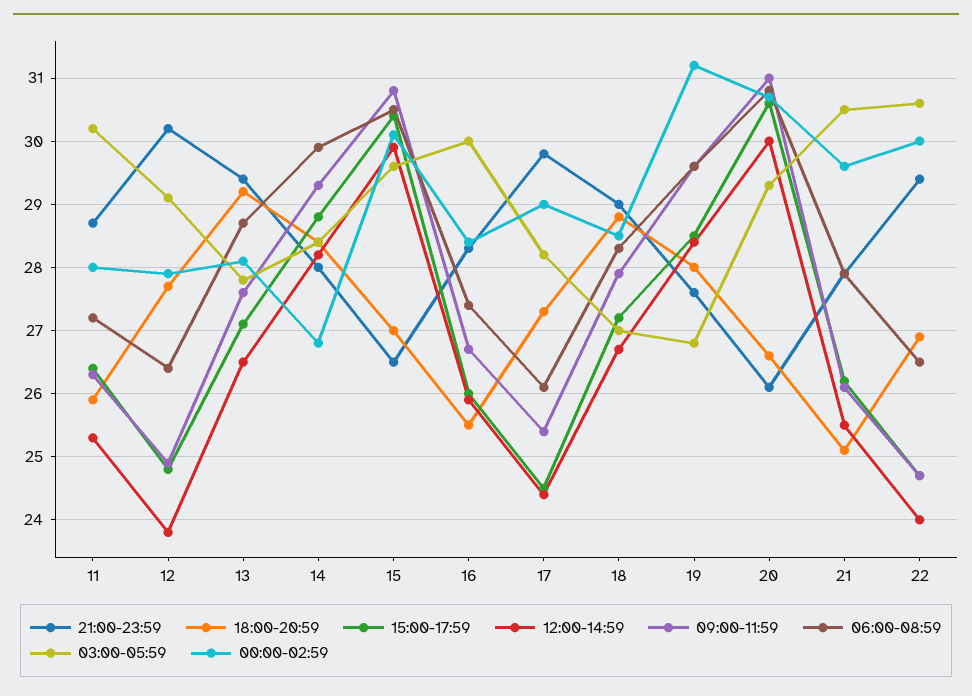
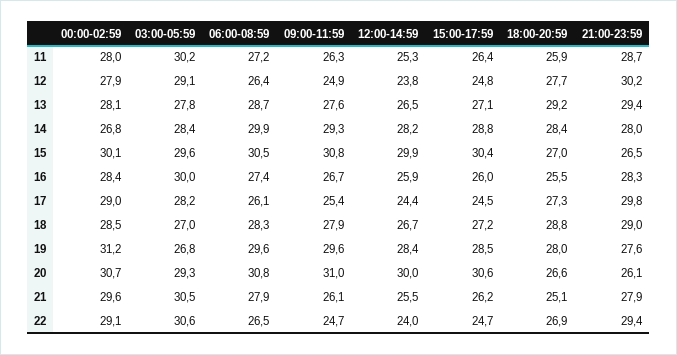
  {
    "21:00-23:59": {
      "11": 28.7,
      "12": 30.2,
      "13": 29.4,
      "14": 28,
      "15": 26.5,
      "16": 28.3,
      "17": 29.8,
      "18": 29,
      "19": 27.6,
      "20": 26.1,
      "21": 27.9,
      "22": 29.4
    },
    "18:00-20:59": {
      "11": 25.9,
      "12": 27.7,
      "13": 29.2,
      "14": 28.4,
      "15": 27,
      "16": 25.5,
      "17": 27.3,
      "18": 28.8,
      "19": 28,
      "20": 26.6,
      "21": 25.1,
      "22": 26.9
    },
    "15:00-17:59": {
      "11": 26.4,
      "12": 24.8,
      "13": 27.1,
      "14": 28.8,
      "15": 30.4,
      "16": 26,
      "17": 24.5,
      "18": 27.2,
      "19": 28.5,
      "20": 30.6,
      "21": 26.2,
      "22": 24.7
    },
    "12:00-14:59": {
      "11": 25.3,
      "12": 23.8,
      "13": 26.5,
      "14": 28.2,
      "15": 29.9,
      "16": 25.9,
      "17": 24.4,
      "18": 26.7,
      "19": 28.4,
      "20": 30,
      "21": 25.5,
      "22": 24
    },
    "09:00-11:59": {
      "11": 26.3,
      "12": 24.9,
      "13": 27.6,
      "14": 29.3,
      "15": 30.8,
      "16": 26.7,
      "17": 25.4,
      "18": 27.9,
      "19": 29.6,
      "20": 31,
      "21": 26.1,
      "22": 24.7
    },
    "06:00-08:59": {
      "11": 27.2,
      "12": 26.4,
      "13": 28.7,
      "14": 29.9,
      "15": 30.5,
      "16": 27.4,
      "17": 26.1,
      "18": 28.3,
      "19": 29.6,
      "20": 30.8,
      "21": 27.9,
      "22": 26.5
    },
    "03:00-05:59": {
      "11": 30.2,
      "12": 29.1,
      "13": 27.8,
      "14": 28.4,
      "15": 29.6,
      "16": 30,
      "17": 28.2,
      "18": 27,
      "19": 26.8,
      "20": 29.3,
      "21": 30.5,
      "22": 30.6
    },
    "00:00-02:59": {
      "11": 28,
      "12": 27.9,
      "13": 28.1,
      "14": 26.8,
      "15": 30.1,
      "16": 28.4,
      "17": 29,
      "18": 28.5,
      "19": 31.2,
      "20": 30.7,
      "21": 29.6,
-     "22": 30
+     "22": 29.1
    }
  }

